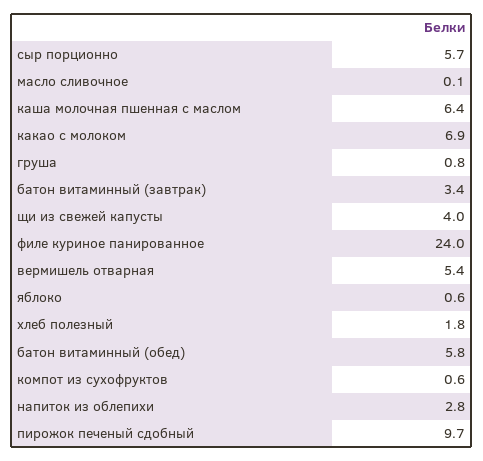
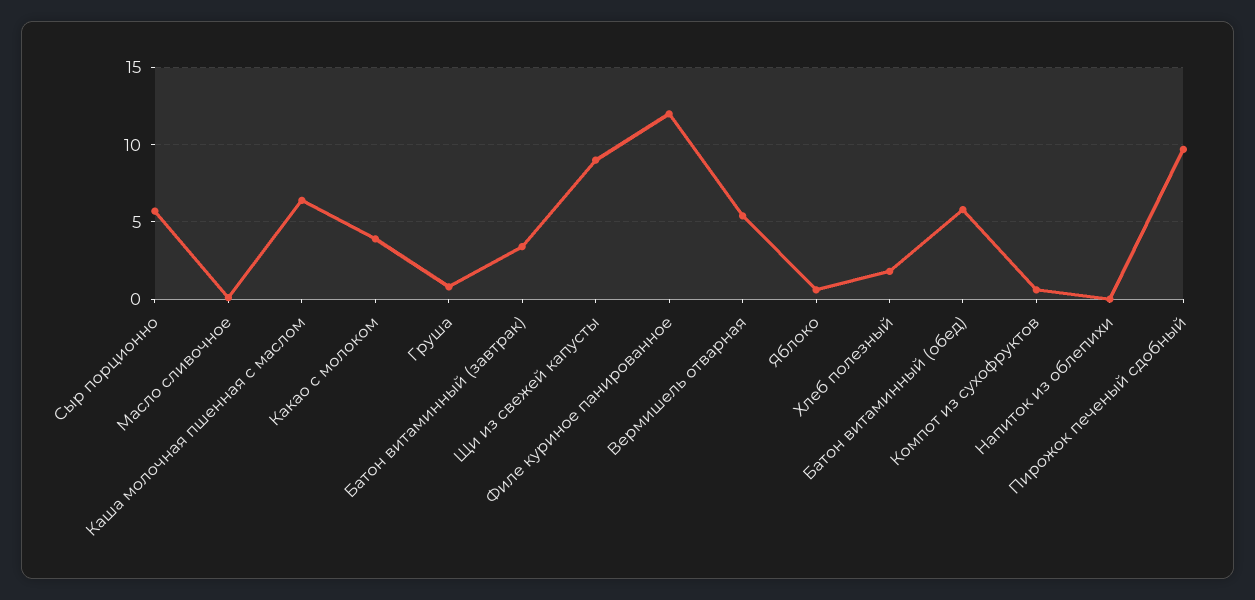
  {
    "сыр порционно": 5.7,
    "масло сливочное": 0.1,
    "каша молочная пшенная с маслом": 6.4,
-   "какао с молоком": 6.9,
+   "какао с молоком": 4,
    "груша": 0.8,
    "батон витаминный (завтрак)": 3.4,
-   "щи из свежей капусты": 4,
+   "щи из свежей капусты": 9,
-   "филе куриное панированное": 24,
+   "филе куриное панированное": 12,
    "вермишель отварная": 5.4,
    "яблоко": 0.6,
    "хлеб полезный": 1.8,
    "батон витаминный (обед)": 5.8,
    "компот из сухофруктов": 0.6,
-   "напиток из облепихи": 2.8,
+   "напиток из облепихи": 0,
    "пирожок печеный сдобный": 9.7
  }

